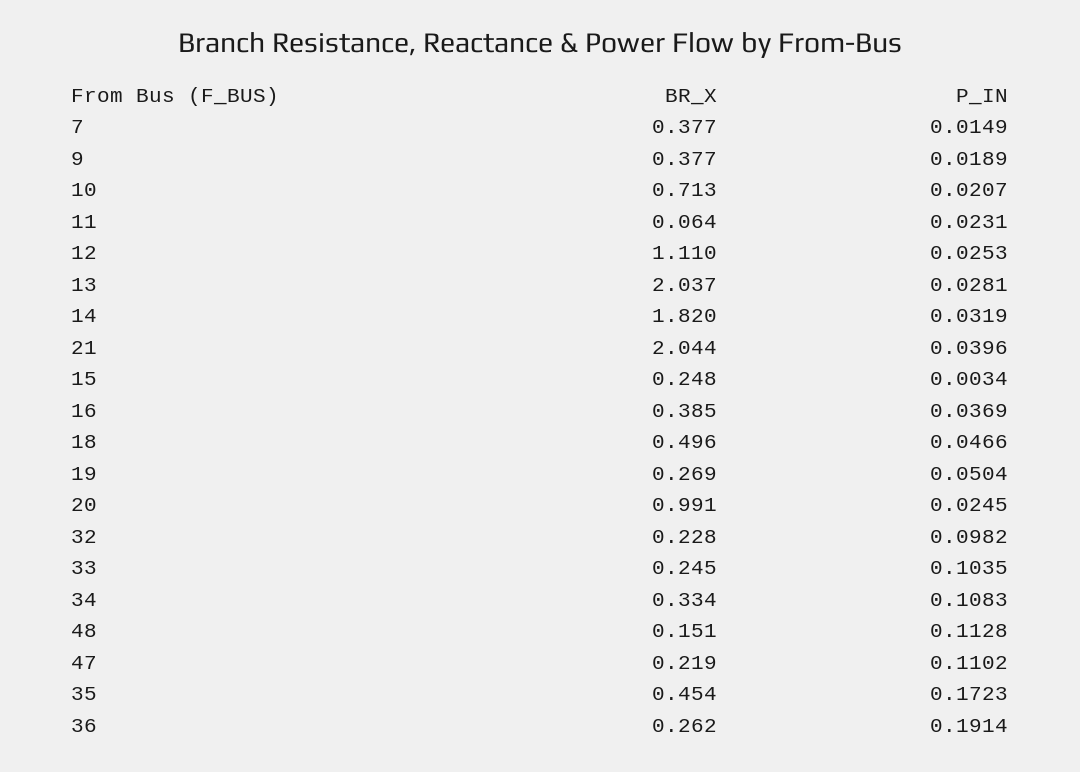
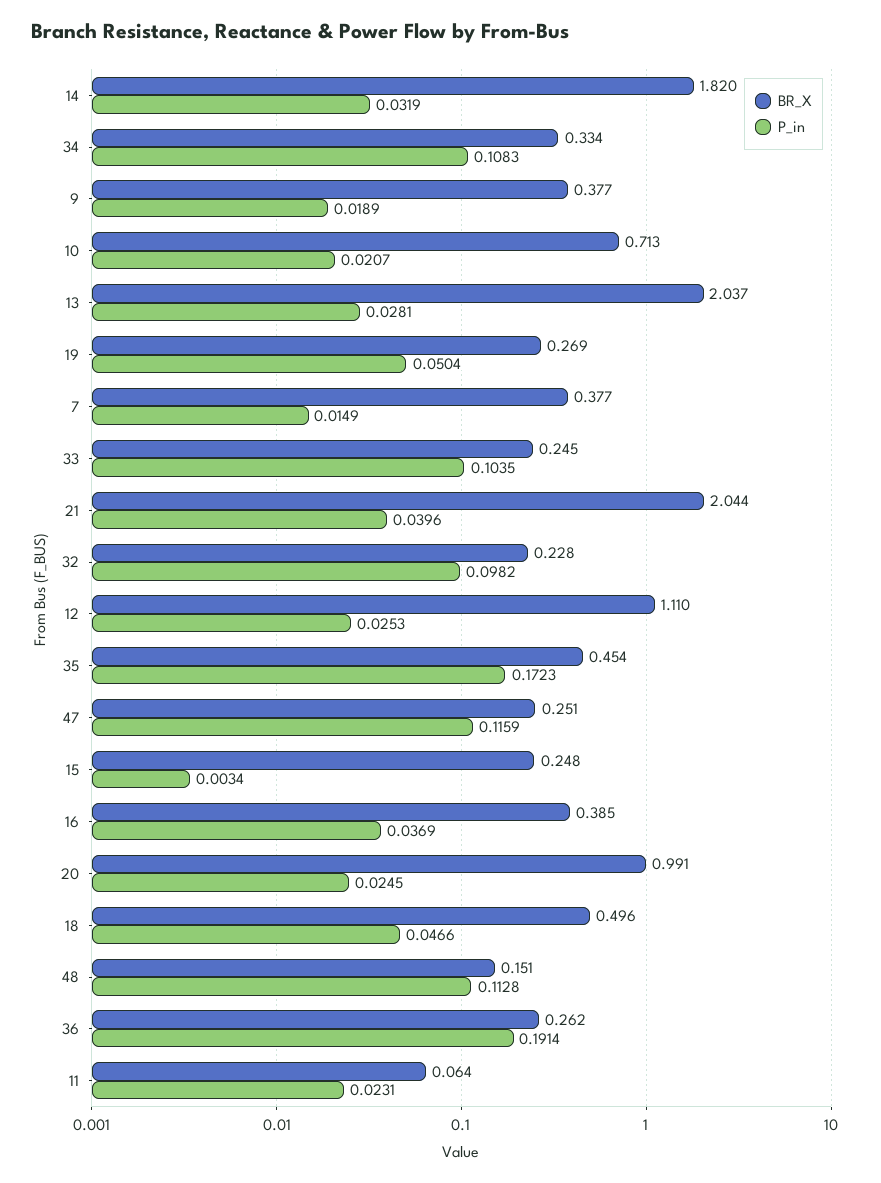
  {
    "BR_X": {
      "7": 0.377,
      "9": 0.377,
      "10": 0.713,
      "11": 0.064,
      "12": 1.11,
      "13": 2.037,
      "14": 1.82,
      "21": 2.044,
      "15": 0.248,
      "16": 0.385,
      "18": 0.496,
      "19": 0.269,
      "20": 0.991,
      "32": 0.228,
      "33": 0.245,
      "34": 0.334,
      "48": 0.151,
-     "47": 0.219,
+     "47": 0.251,
      "35": 0.454,
      "36": 0.262
    },
    "P_IN": {
      "7": 0.0149,
      "9": 0.0189,
      "10": 0.0207,
      "11": 0.0231,
      "12": 0.0253,
      "13": 0.0281,
      "14": 0.0319,
      "21": 0.0396,
      "15": 0.0034,
      "16": 0.0369,
      "18": 0.0466,
      "19": 0.0504,
      "20": 0.0245,
      "32": 0.0982,
      "33": 0.1035,
      "34": 0.1083,
      "48": 0.1128,
-     "47": 0.1102,
+     "47": 0.1159,
      "35": 0.1723,
      "36": 0.1914
    }
  }

